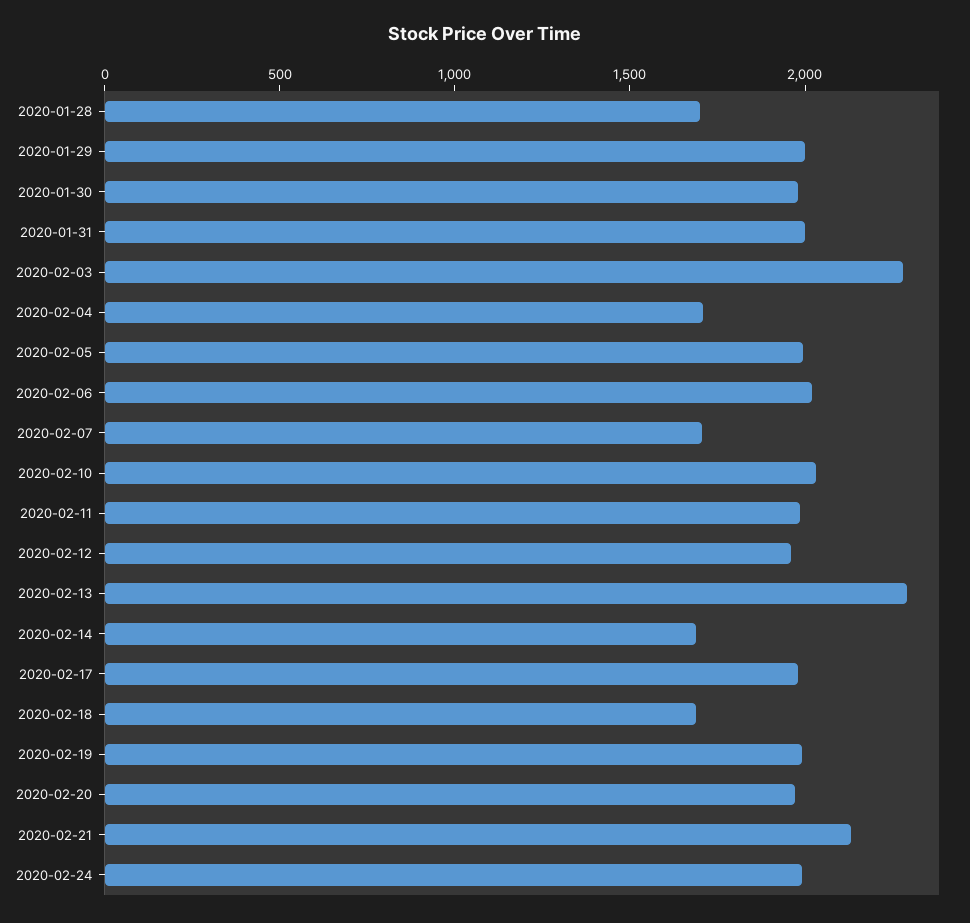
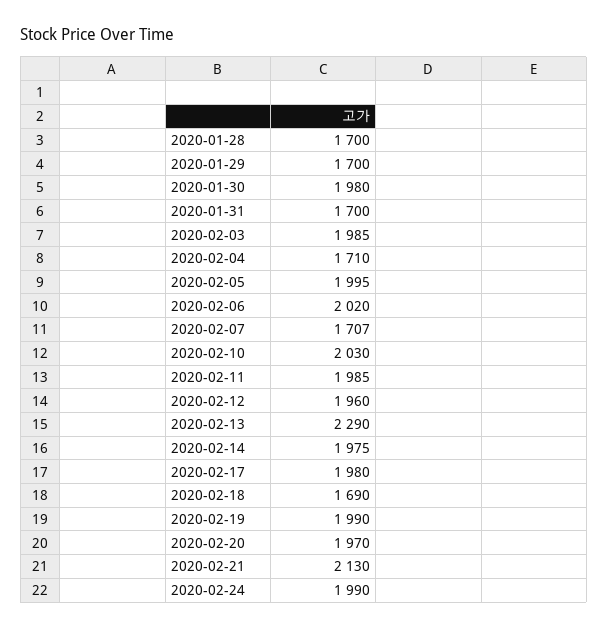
  {
    "2020-01-28": 1700,
-   "2020-01-29": 2000,
+   "2020-01-29": 1700,
    "2020-01-30": 1980,
-   "2020-01-31": 2000,
+   "2020-01-31": 1700,
-   "2020-02-03": 2300,
+   "2020-02-03": 1985,
    "2020-02-04": 1710,
    "2020-02-05": 1995,
    "2020-02-06": 2020,
    "2020-02-07": 1707,
    "2020-02-10": 2030,
    "2020-02-11": 1985,
    "2020-02-12": 1960,
    "2020-02-13": 2290,
-   "2020-02-14": 1700,
+   "2020-02-14": 1975,
    "2020-02-17": 1980,
    "2020-02-18": 1690,
    "2020-02-19": 1990,
    "2020-02-20": 1970,
    "2020-02-21": 2130,
    "2020-02-24": 1990
  }

